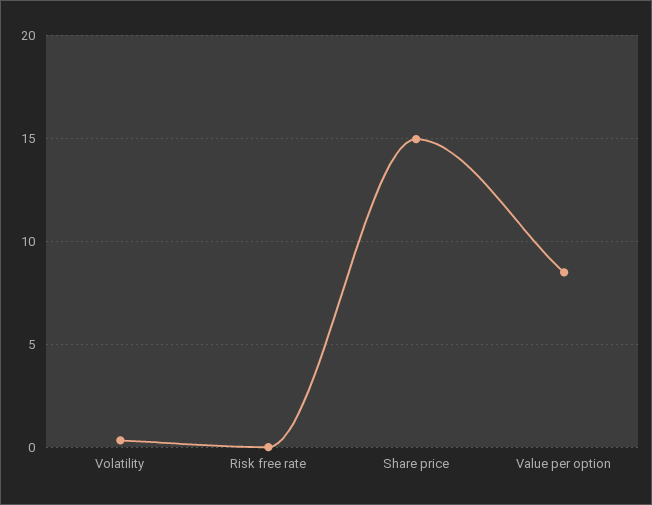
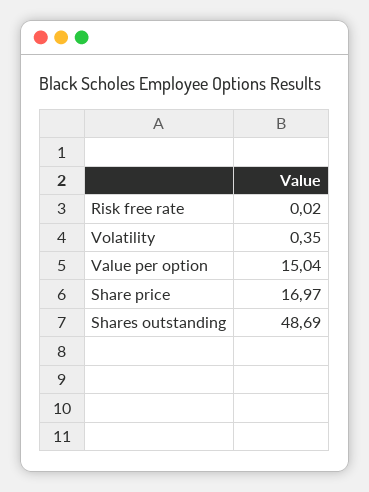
  {
    "Volatility": 0.35,
    "Risk free rate": 0.02,
-   "Share price": 15,
+   "Share price": 16.97,
-   "Value per option": 8.5
+   "Value per option": 15.04,
+   "Shares outstanding": 48.69
  }

